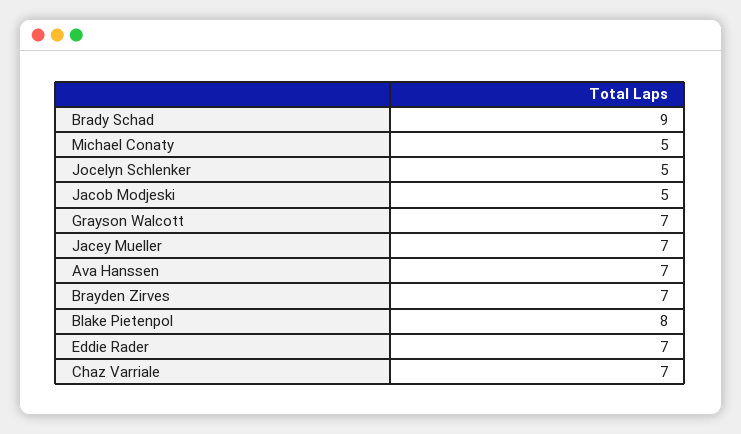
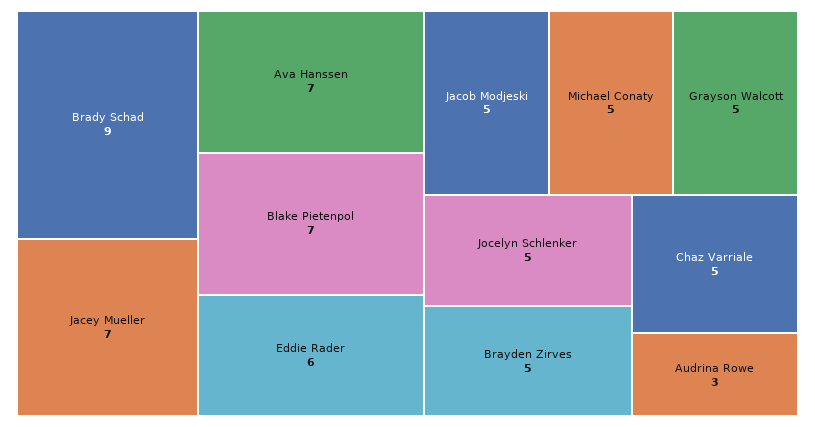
  {
    "Brady Schad": 9,
    "Michael Conaty": 5,
    "Jocelyn Schlenker": 5,
    "Jacob Modjeski": 5,
-   "Grayson Walcott": 7,
+   "Grayson Walcott": 5,
    "Jacey Mueller": 7,
    "Ava Hanssen": 7,
-   "Brayden Zirves": 7,
+   "Brayden Zirves": 5,
-   "Blake Pietenpol": 8,
+   "Blake Pietenpol": 7,
-   "Eddie Rader": 7,
+   "Eddie Rader": 6,
-   "Chaz Varriale": 7
+   "Chaz Varriale": 5,
+   "Audrina Rowe": 3
  }

